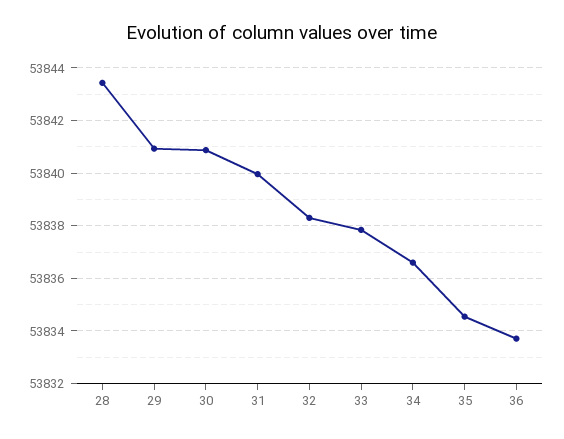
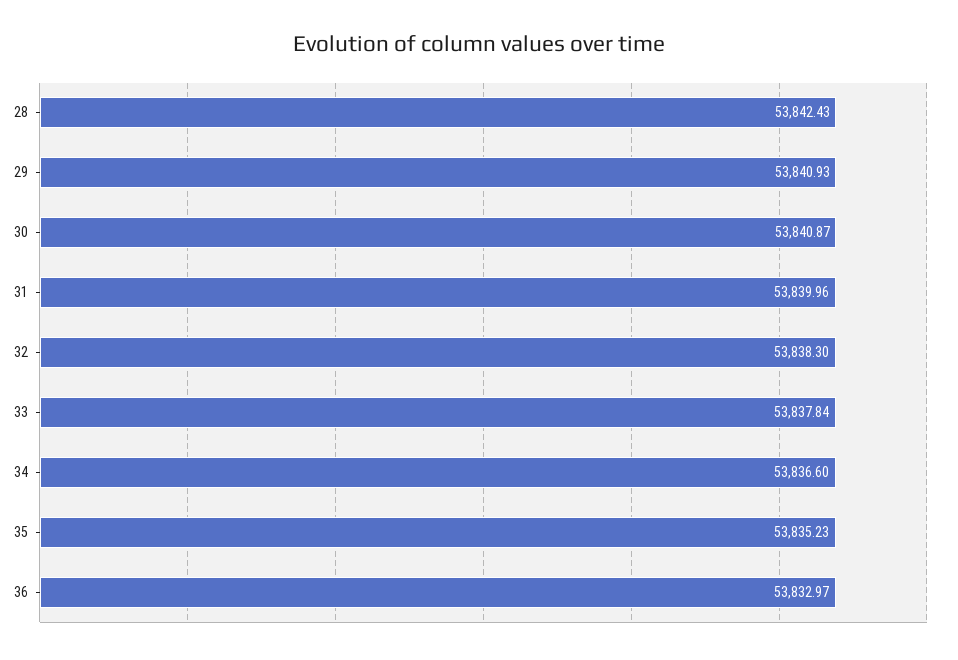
  {
-   "28": 53843.5,
+   "28": 53842.43,
    "29": 53840.93,
    "30": 53840.87,
    "31": 53839.96,
    "32": 53838.3,
    "33": 53837.84,
    "34": 53836.6,
-   "35": 53834.5,
+   "35": 53835.23,
-   "36": 53833.75
+   "36": 53832.97
  }

